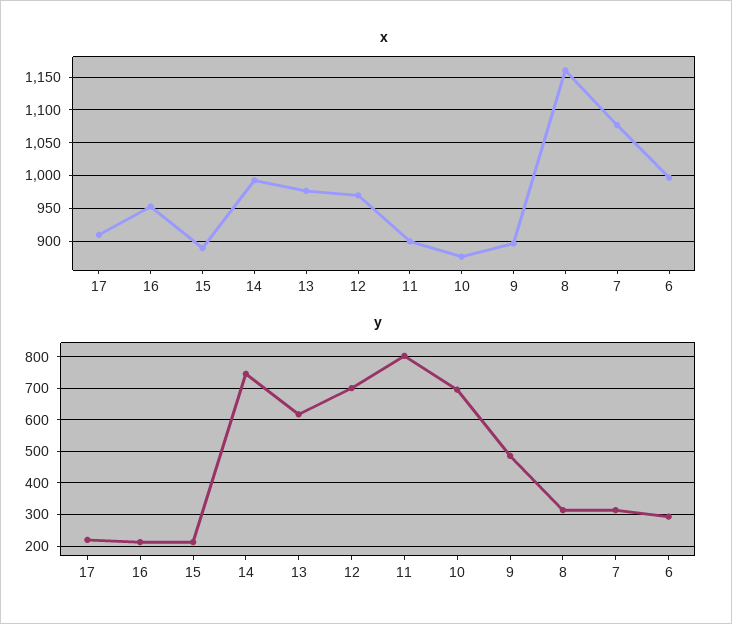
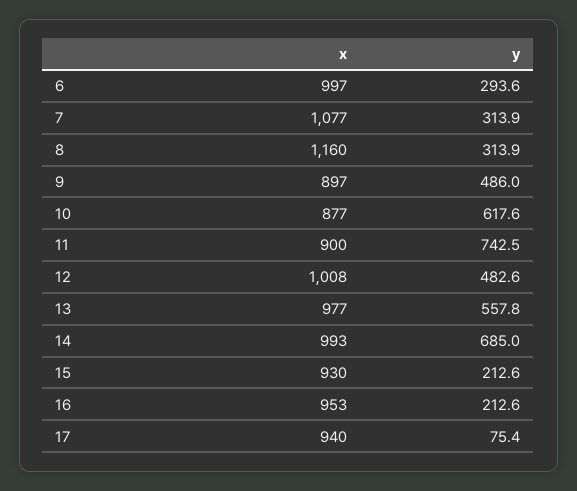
  {
    "x": {
-     "17": 910,
+     "17": 940,
      "16": 953,
-     "15": 890,
+     "15": 930,
      "14": 993,
      "13": 977,
-     "12": 970,
+     "12": 1008,
      "11": 900,
      "10": 877,
      "9": 897,
      "8": 1160,
      "7": 1077,
      "6": 997
    },
    "y": {
-     "17": 220,
+     "17": 75.4,
      "16": 212.6,
      "15": 212.6,
-     "14": 740,
+     "14": 685,
-     "13": 620,
+     "13": 557.8,
-     "12": 700,
+     "12": 482.6,
-     "11": 800,
+     "11": 742.5,
-     "10": 700,
+     "10": 617.6,
      "9": 486,
      "8": 313.9,
      "7": 313.9,
      "6": 293.6
    }
  }

